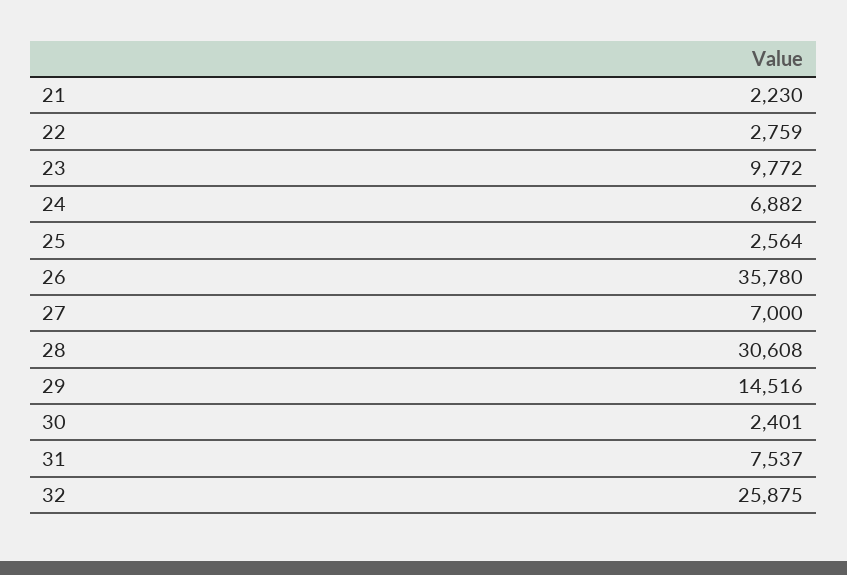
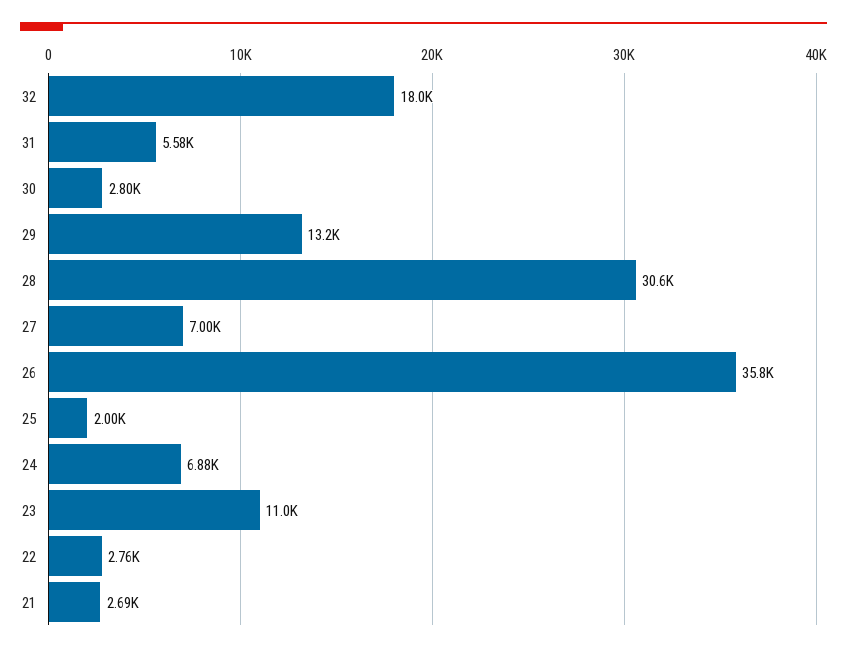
  {
-   "21": 2230,
+   "21": 2690,
    "22": 2759,
-   "23": 9772,
+   "23": 11000,
    "24": 6882,
-   "25": 2564,
+   "25": 2000,
    "26": 35780,
    "27": 7000,
    "28": 30608,
-   "29": 14516,
+   "29": 13200,
-   "30": 2401,
+   "30": 2800,
-   "31": 7537,
+   "31": 5580,
-   "32": 25875
+   "32": 18000
  }

